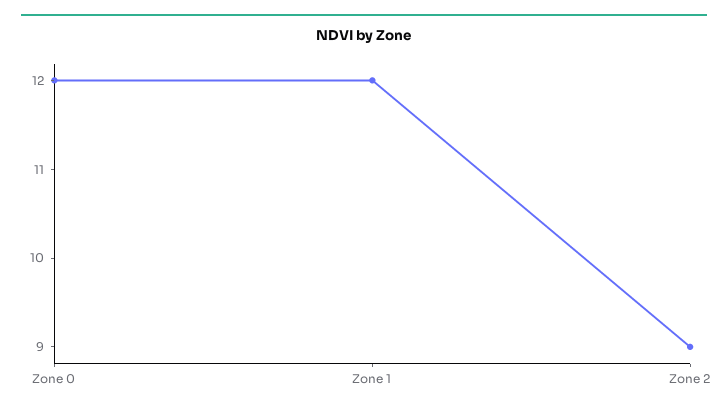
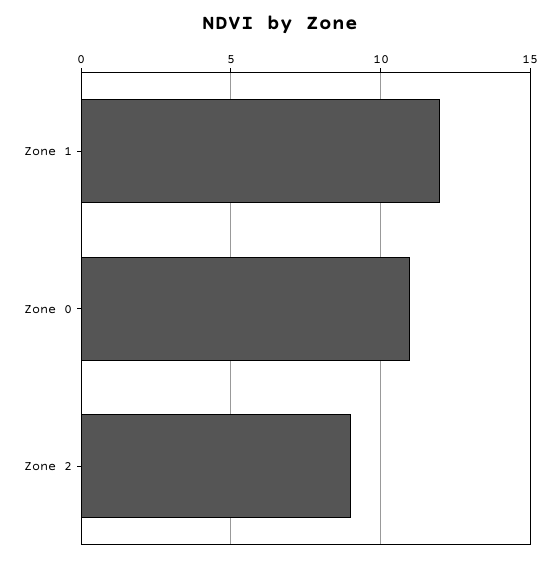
  {
-   "Zone 0": 12,
+   "Zone 0": 11,
    "Zone 1": 12,
    "Zone 2": 9
  }

